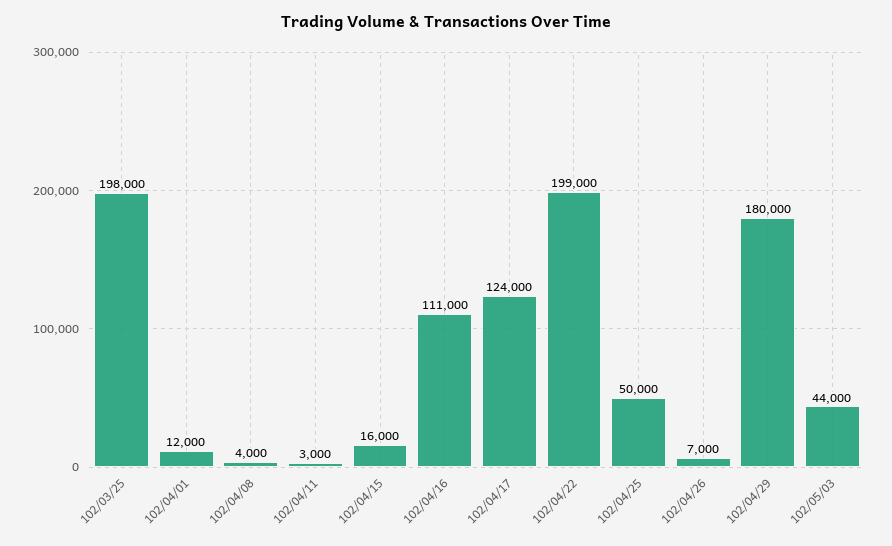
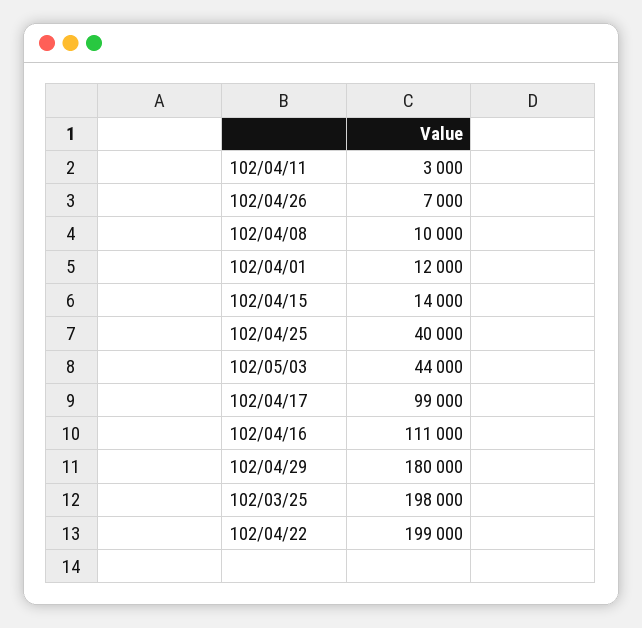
  {
    "102/03/25": 198000,
    "102/04/01": 12000,
-   "102/04/08": 4000,
+   "102/04/08": 10000,
    "102/04/11": 3000,
-   "102/04/15": 16000,
+   "102/04/15": 14000,
    "102/04/16": 111000,
-   "102/04/17": 124000,
+   "102/04/17": 99000,
    "102/04/22": 199000,
-   "102/04/25": 50000,
+   "102/04/25": 40000,
    "102/04/26": 7000,
    "102/04/29": 180000,
    "102/05/03": 44000
  }

